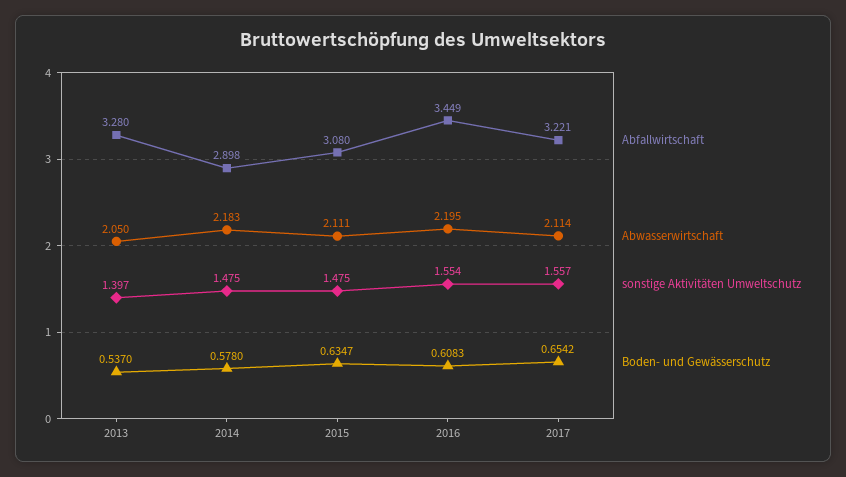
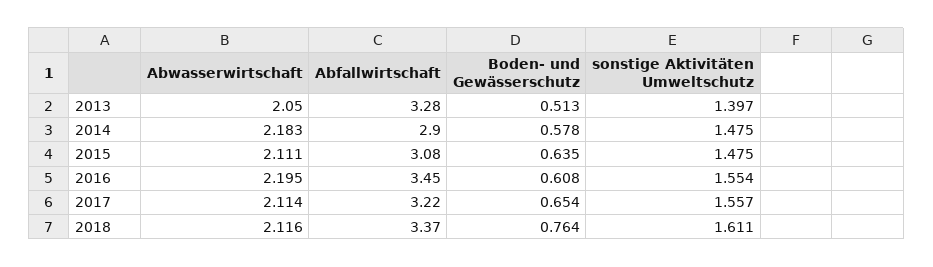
  {
    "Abfallwirtschaft": {
      "2013": 3.28,
      "2014": 2.898,
      "2015": 3.08,
      "2016": 3.449,
-     "2017": 3.221
+     "2017": 3.221,
+     "2018": 3.37
    },
    "Abwasserwirtschaft": {
      "2013": 2.05,
      "2014": 2.183,
      "2015": 2.111,
      "2016": 2.195,
-     "2017": 2.114
+     "2017": 2.114,
+     "2018": 2.116
    },
    "sonstige Aktivitäten Umweltschutz": {
      "2013": 1.397,
      "2014": 1.475,
      "2015": 1.475,
      "2016": 1.554,
-     "2017": 1.557
+     "2017": 1.557,
+     "2018": 1.611
    },
    "Boden- und Gewässerschutz": {
-     "2013": 0.537,
+     "2013": 0.513,
      "2014": 0.578,
      "2015": 0.6347,
      "2016": 0.6083,
-     "2017": 0.6542
+     "2017": 0.6542,
+     "2018": 0.764
    }
  }

